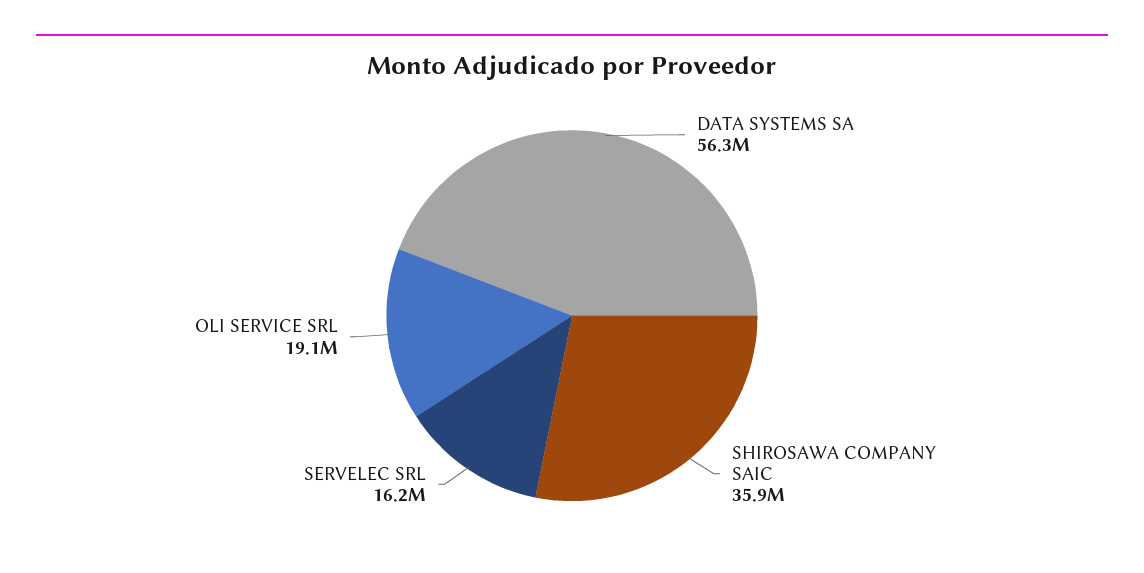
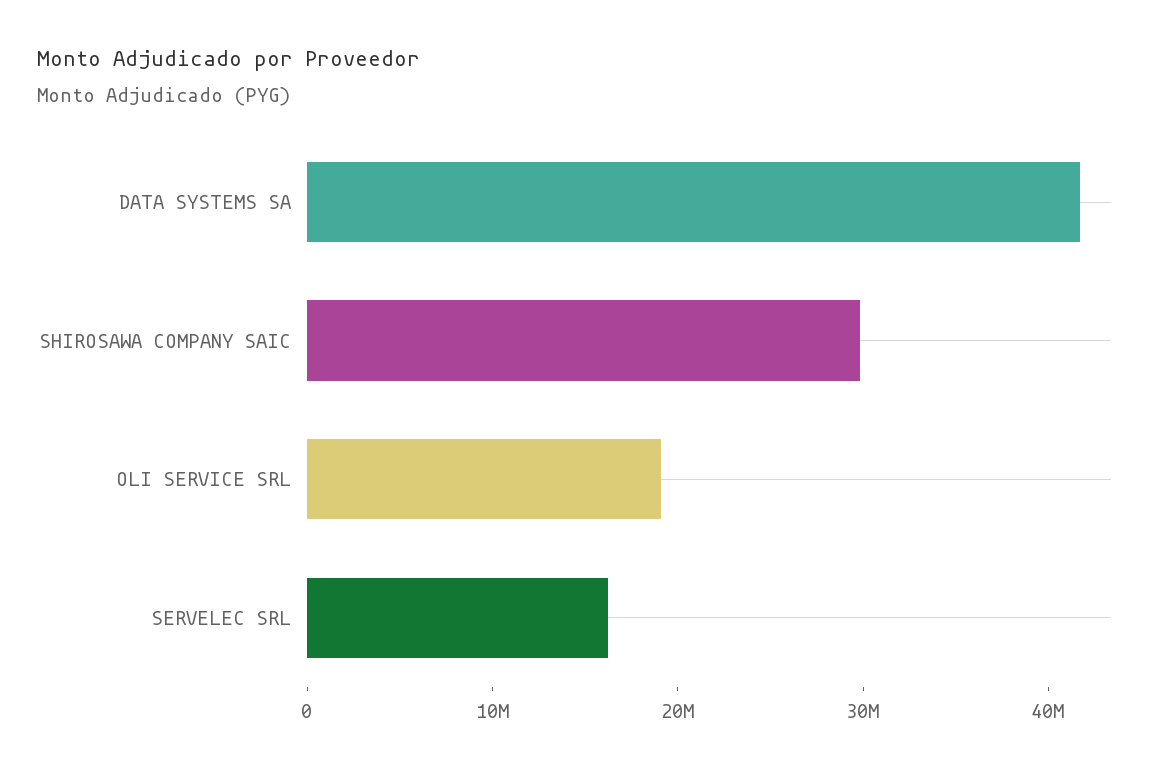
  {
-   "DATA SYSTEMS SA": 56300000,
+   "DATA SYSTEMS SA": 42000000,
-   "SHIROSAWA COMPANY SAIC": 35900000,
+   "SHIROSAWA COMPANY SAIC": 30000000,
    "SERVELEC SRL": 16200000,
    "OLI SERVICE SRL": 19100000
  }

